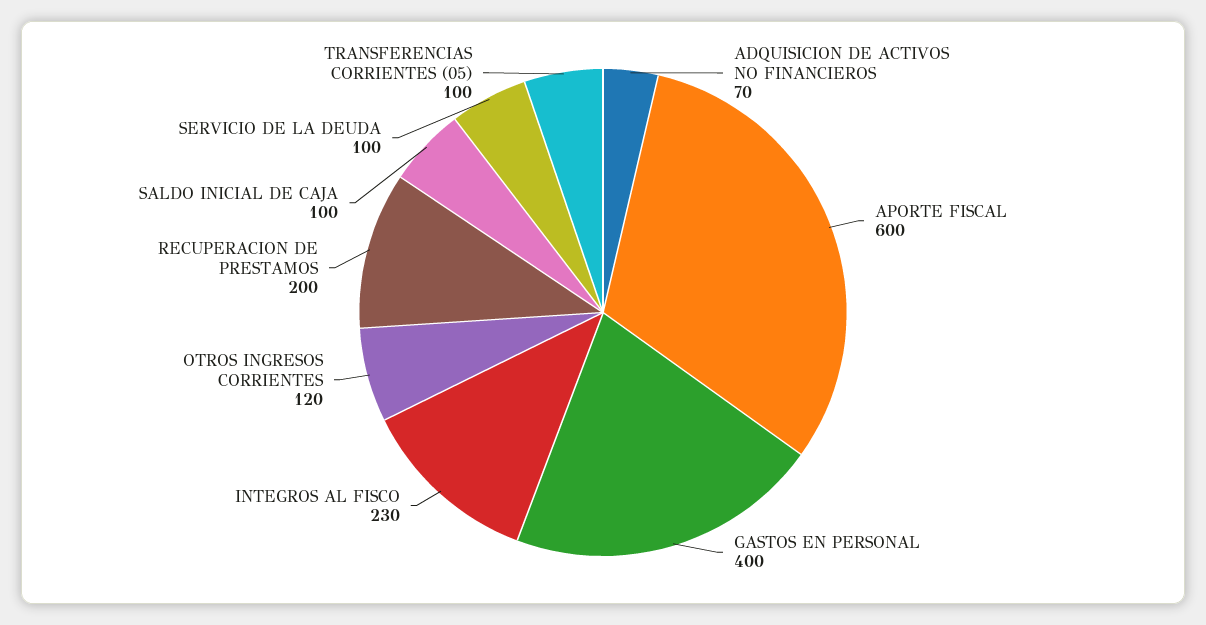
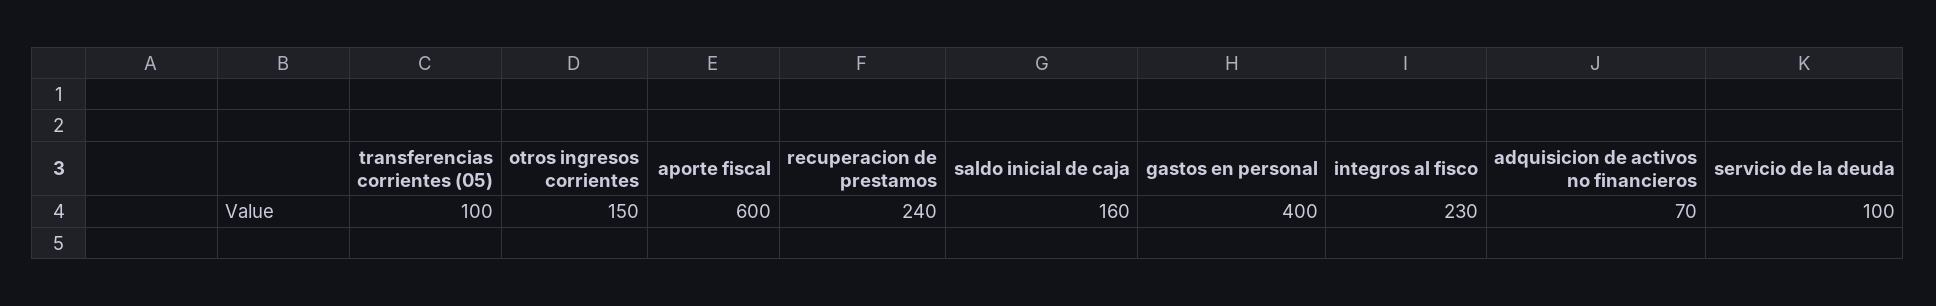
  {
    "ADQUISICION DE ACTIVOS NO FINANCIEROS": 70,
    "APORTE FISCAL": 600,
    "GASTOS EN PERSONAL": 400,
    "INTEGROS AL FISCO": 230,
-   "OTROS INGRESOS CORRIENTES": 120,
+   "OTROS INGRESOS CORRIENTES": 150,
-   "RECUPERACION DE PRESTAMOS": 200,
+   "RECUPERACION DE PRESTAMOS": 240,
-   "SALDO INICIAL DE CAJA": 100,
+   "SALDO INICIAL DE CAJA": 160,
    "SERVICIO DE LA DEUDA": 100,
    "TRANSFERENCIAS CORRIENTES (05)": 100
  }

